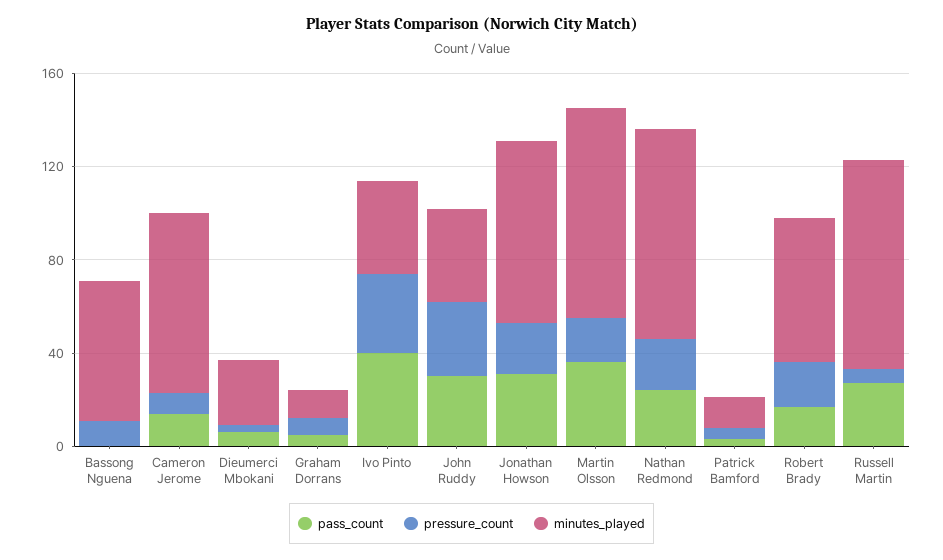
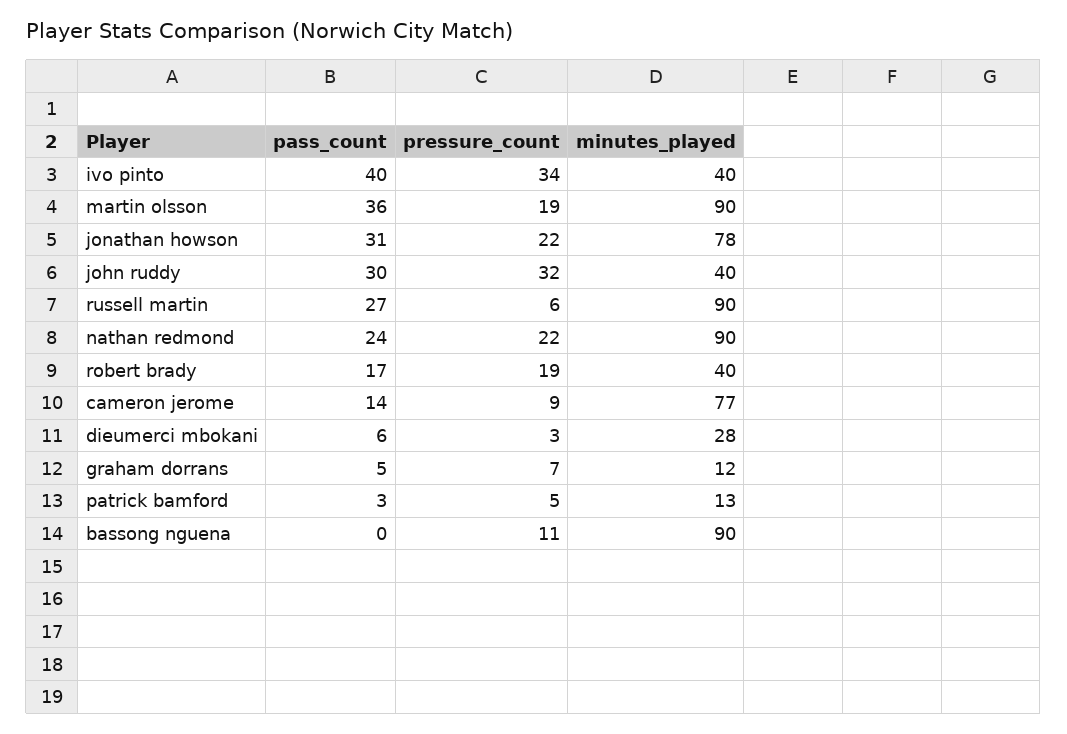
  {
    "pass_count": {
      "Bassong Nguena": 0,
      "Cameron Jerome": 14,
      "Dieumerci Mbokani": 6,
      "Graham Dorrans": 5,
      "Ivo Pinto": 40,
      "John Ruddy": 30,
      "Jonathan Howson": 31,
      "Martin Olsson": 36,
      "Nathan Redmond": 24,
      "Patrick Bamford": 3,
      "Robert Brady": 17,
      "Russell Martin": 27
    },
    "pressure_count": {
      "Bassong Nguena": 11,
      "Cameron Jerome": 9,
      "Dieumerci Mbokani": 3,
      "Graham Dorrans": 7,
      "Ivo Pinto": 34,
      "John Ruddy": 32,
      "Jonathan Howson": 22,
      "Martin Olsson": 19,
      "Nathan Redmond": 22,
      "Patrick Bamford": 5,
      "Robert Brady": 19,
      "Russell Martin": 6
    },
    "minutes_played": {
-     "Bassong Nguena": 60,
+     "Bassong Nguena": 90,
      "Cameron Jerome": 77,
      "Dieumerci Mbokani": 28,
      "Graham Dorrans": 12,
      "Ivo Pinto": 40,
      "John Ruddy": 40,
      "Jonathan Howson": 78,
      "Martin Olsson": 90,
      "Nathan Redmond": 90,
      "Patrick Bamford": 13,
-     "Robert Brady": 60,
+     "Robert Brady": 40,
      "Russell Martin": 90
    }
  }

